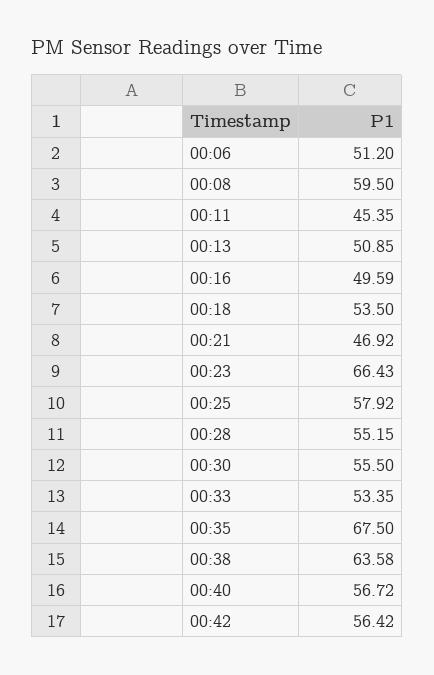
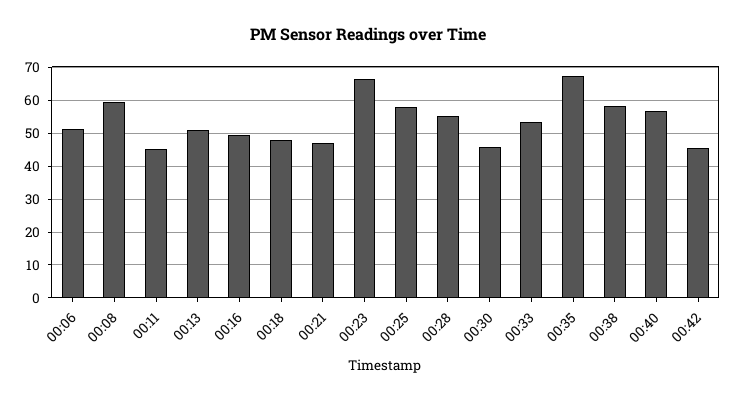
  {
    "00:06": 51.2,
    "00:08": 59.5,
    "00:11": 45.35,
    "00:13": 50.85,
    "00:16": 49.59,
-   "00:18": 53.5,
+   "00:18": 48,
    "00:21": 46.92,
    "00:23": 66.43,
    "00:25": 57.92,
    "00:28": 55.15,
-   "00:30": 55.5,
+   "00:30": 46,
    "00:33": 53.35,
    "00:35": 67.5,
-   "00:38": 63.58,
+   "00:38": 58,
    "00:40": 56.72,
-   "00:42": 56.42
+   "00:42": 46
  }

